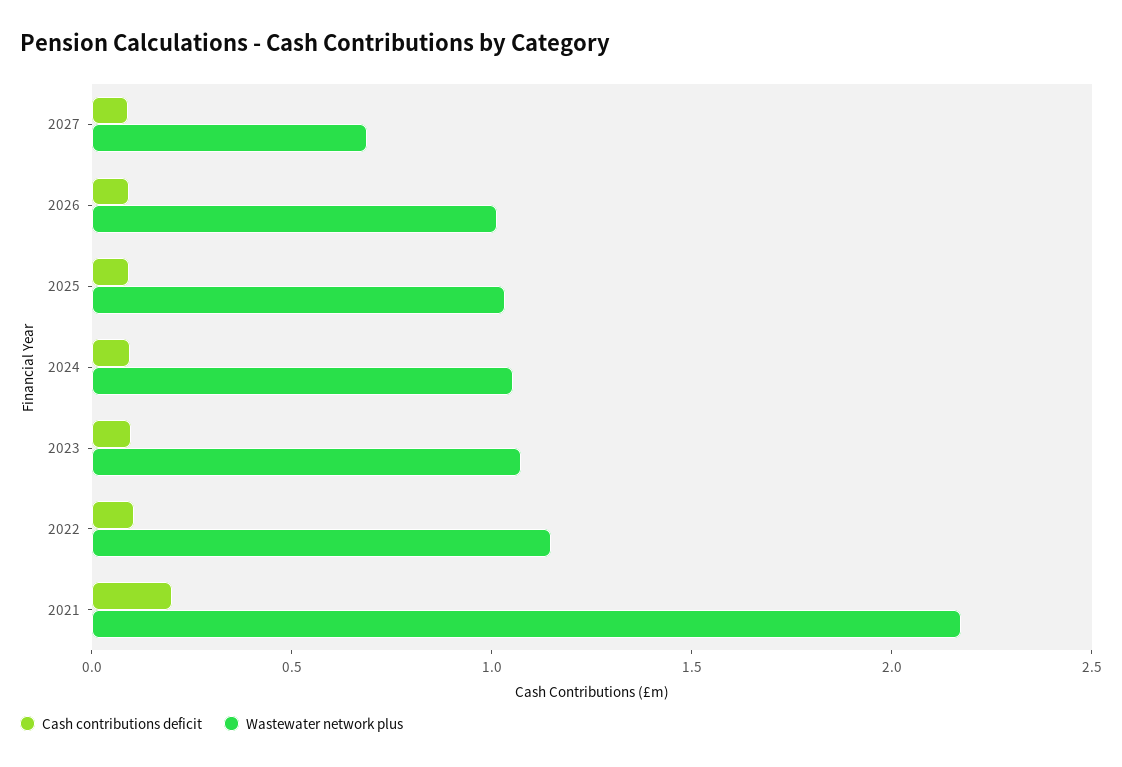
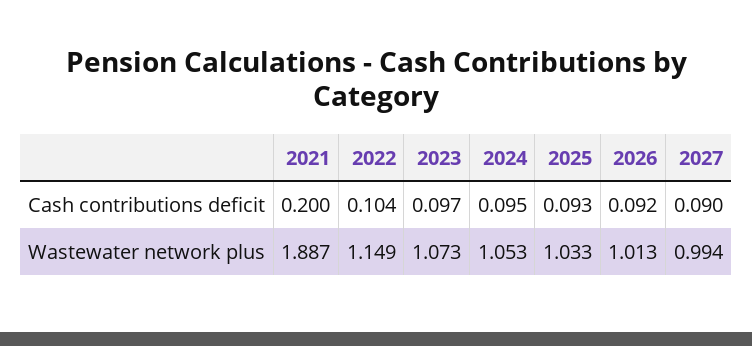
  {
    "Cash contributions deficit": {
      "2027": 0.09,
      "2026": 0.092,
      "2025": 0.093,
      "2024": 0.095,
      "2023": 0.097,
      "2022": 0.104,
      "2021": 0.2
    },
    "Wastewater network plus": {
-     "2027": 0.7,
+     "2027": 0.994,
      "2026": 1.013,
      "2025": 1.033,
      "2024": 1.053,
      "2023": 1.073,
      "2022": 1.149,
-     "2021": 2.2
+     "2021": 1.887
    }
  }

